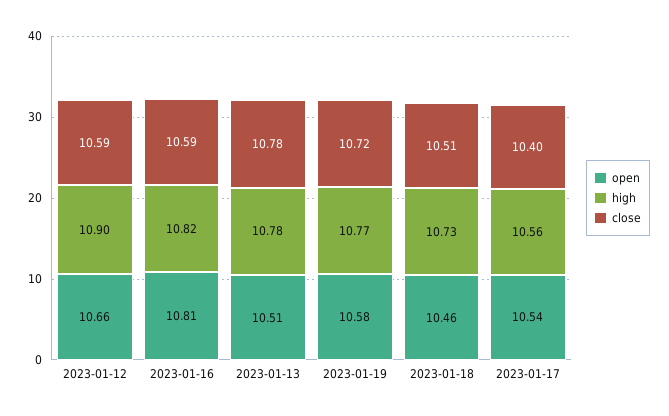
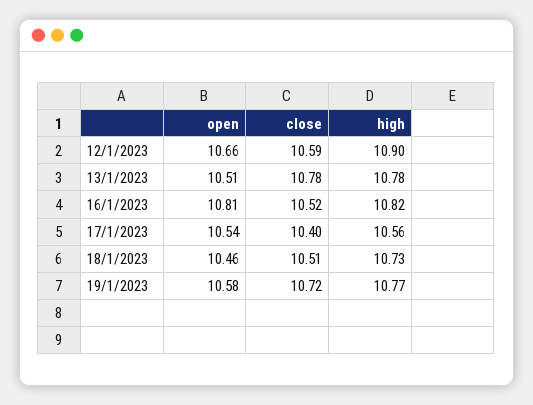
  {
    "open": {
      "2023-01-12": 10.66,
      "2023-01-16": 10.81,
      "2023-01-13": 10.51,
      "2023-01-19": 10.58,
      "2023-01-18": 10.46,
      "2023-01-17": 10.54
    },
    "high": {
      "2023-01-12": 10.9,
      "2023-01-16": 10.82,
      "2023-01-13": 10.78,
      "2023-01-19": 10.77,
      "2023-01-18": 10.73,
      "2023-01-17": 10.56
    },
    "close": {
      "2023-01-12": 10.59,
-     "2023-01-16": 10.59,
+     "2023-01-16": 10.52,
      "2023-01-13": 10.78,
      "2023-01-19": 10.72,
      "2023-01-18": 10.51,
      "2023-01-17": 10.4
    }
  }

